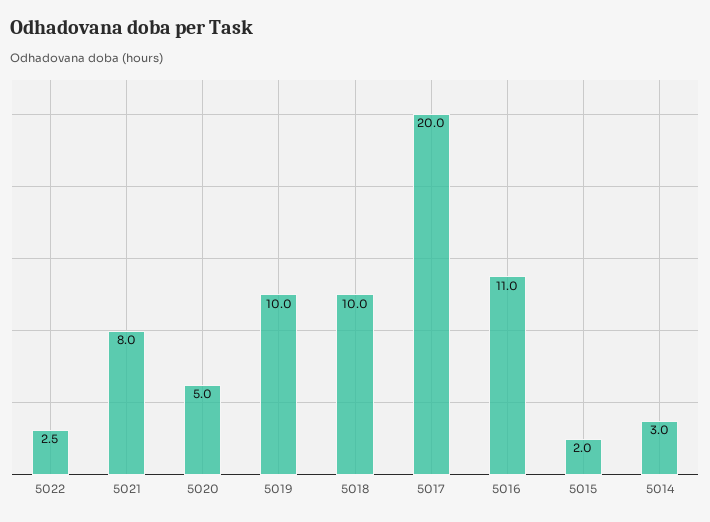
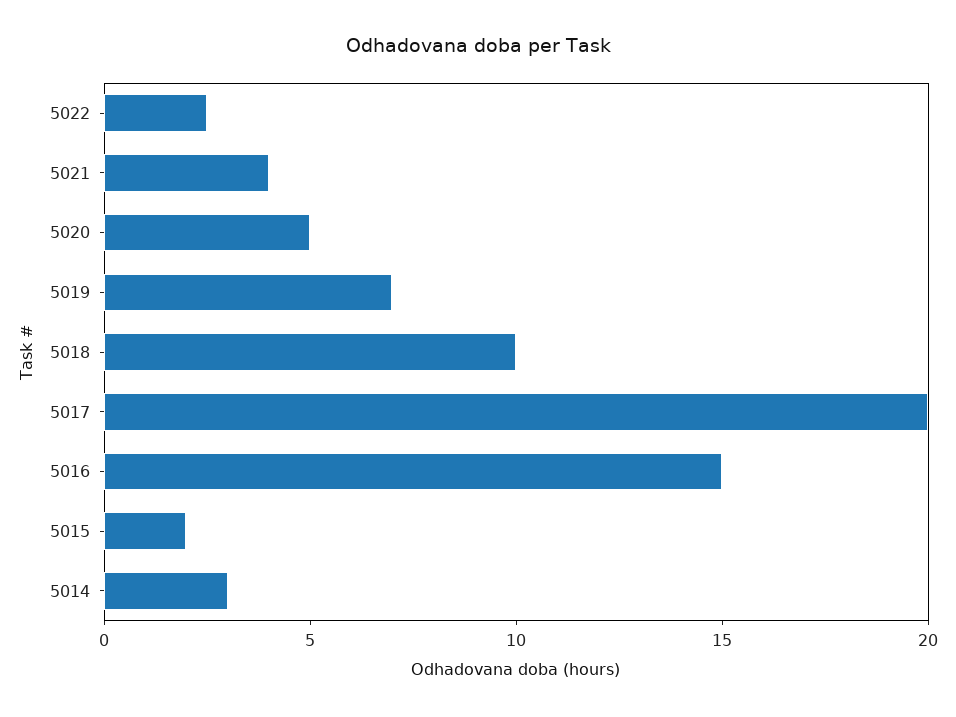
  {
    "5022": 2.5,
-   "5021": 8,
+   "5021": 4,
    "5020": 5,
-   "5019": 10,
+   "5019": 7,
    "5018": 10,
    "5017": 20,
-   "5016": 11,
+   "5016": 15,
    "5015": 2,
    "5014": 3
  }

